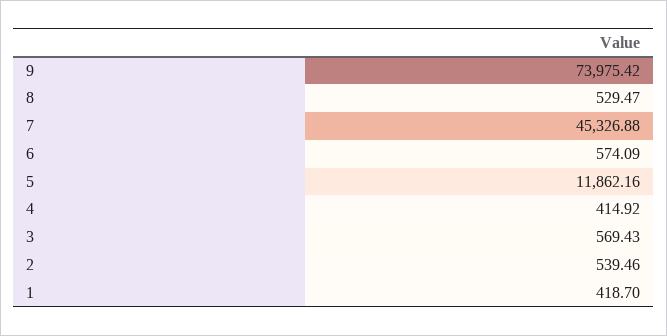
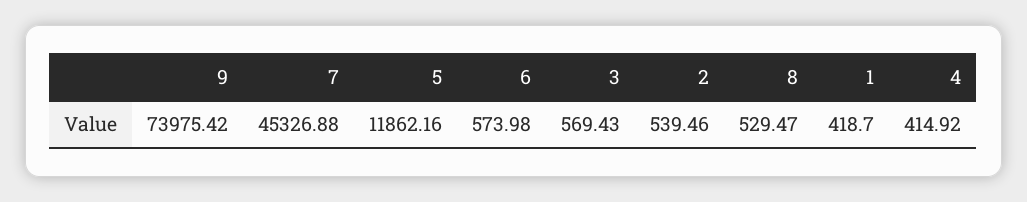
  {
    "9": 73975.42,
    "8": 529.47,
    "7": 45326.88,
-   "6": 574.09,
+   "6": 573.98,
    "5": 11862.16,
    "4": 414.92,
    "3": 569.43,
    "2": 539.46,
    "1": 418.7
  }

